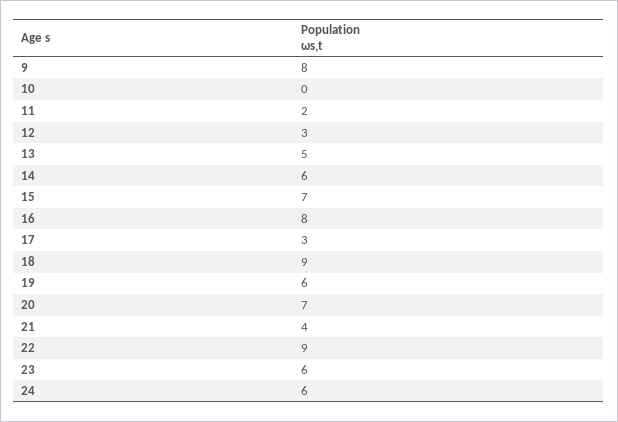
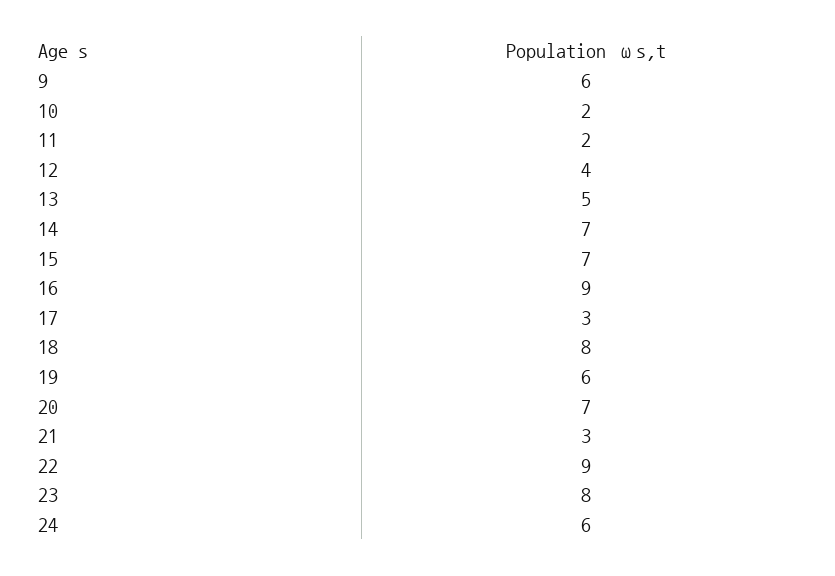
  {
-   "9": 8,
+   "9": 6,
-   "10": 0,
+   "10": 2,
    "11": 2,
-   "12": 3,
+   "12": 4,
    "13": 5,
-   "14": 6,
+   "14": 7,
    "15": 7,
-   "16": 8,
+   "16": 9,
    "17": 3,
-   "18": 9,
+   "18": 8,
    "19": 6,
    "20": 7,
-   "21": 4,
+   "21": 3,
    "22": 9,
-   "23": 6,
+   "23": 8,
    "24": 6
  }

